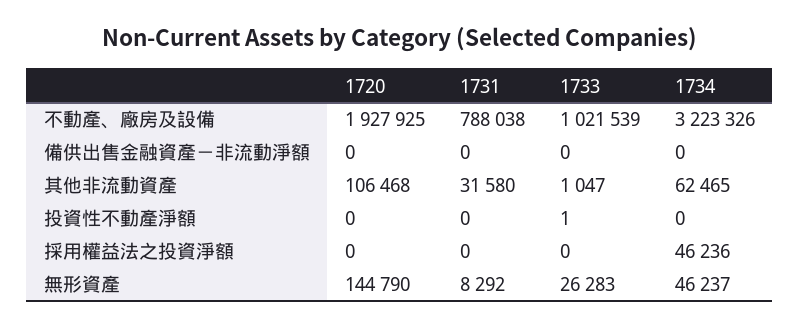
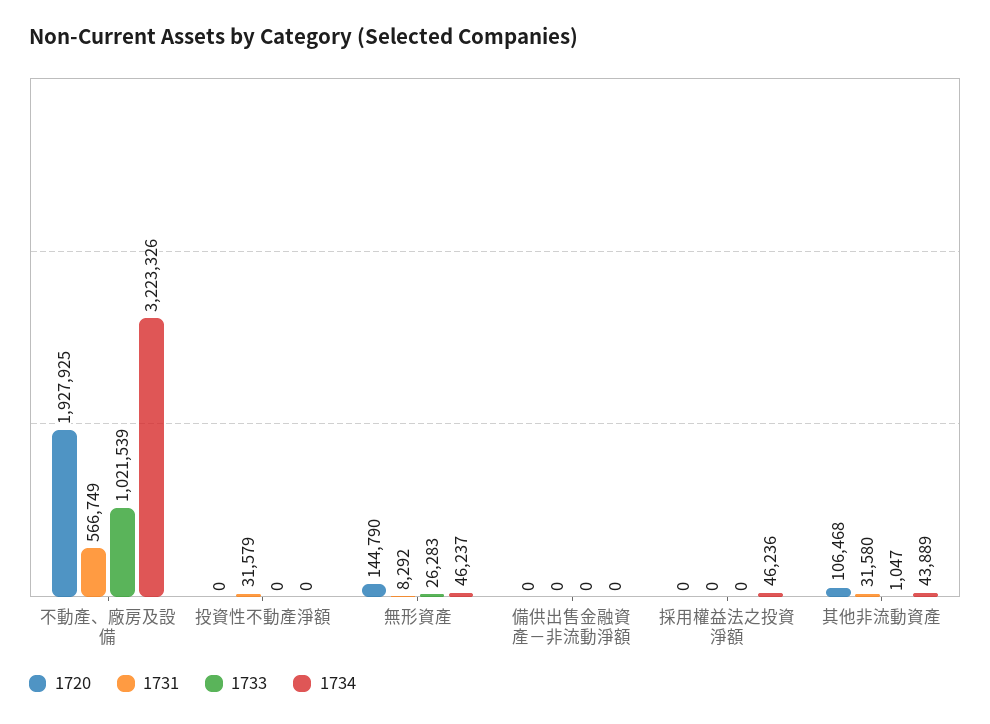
  {
    "1720": {
      "不動產、廠房及設備": 1927925,
      "備供出售金融資產－非流動淨額": 0,
      "其他非流動資產": 106468,
      "投資性不動產淨額": 0,
      "採用權益法之投資淨額": 0,
      "無形資產": 144790
    },
    "1731": {
-     "不動產、廠房及設備": 788038,
+     "不動產、廠房及設備": 566749,
      "備供出售金融資產－非流動淨額": 0,
      "其他非流動資產": 31580,
-     "投資性不動產淨額": 0,
+     "投資性不動產淨額": 31579,
      "採用權益法之投資淨額": 0,
      "無形資產": 8292
    },
    "1733": {
      "不動產、廠房及設備": 1021539,
      "備供出售金融資產－非流動淨額": 0,
      "其他非流動資產": 1047,
-     "投資性不動產淨額": 1,
+     "投資性不動產淨額": 0,
      "採用權益法之投資淨額": 0,
      "無形資產": 26283
    },
    "1734": {
      "不動產、廠房及設備": 3223326,
      "備供出售金融資產－非流動淨額": 0,
-     "其他非流動資產": 62465,
+     "其他非流動資產": 43889,
      "投資性不動產淨額": 0,
      "採用權益法之投資淨額": 46236,
      "無形資產": 46237
    }
  }

